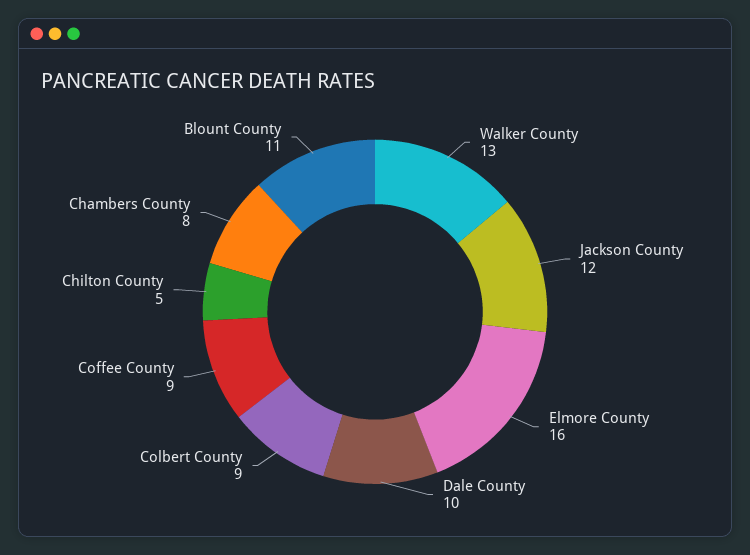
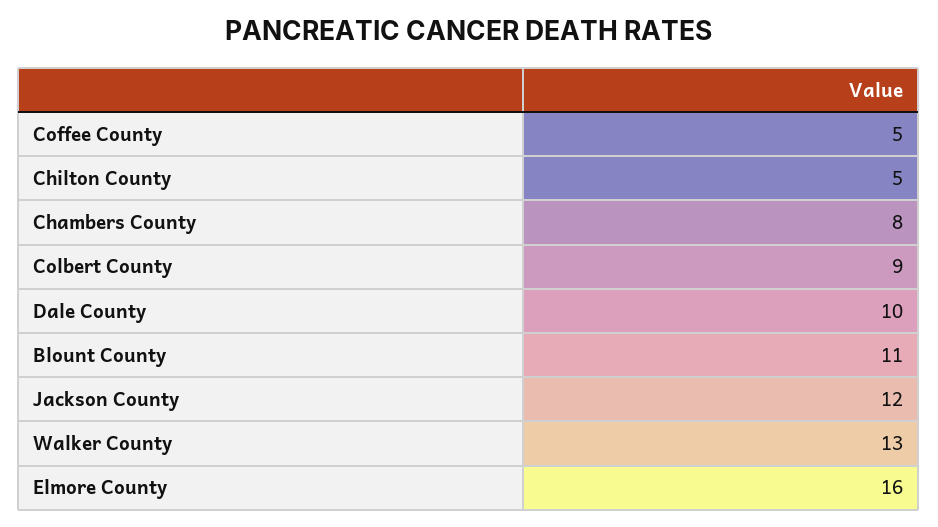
  {
    "Walker County": 13,
    "Jackson County": 12,
    "Elmore County": 16,
    "Dale County": 10,
    "Colbert County": 9,
-   "Coffee County": 9,
+   "Coffee County": 5,
    "Chilton County": 5,
    "Chambers County": 8,
    "Blount County": 11
  }

